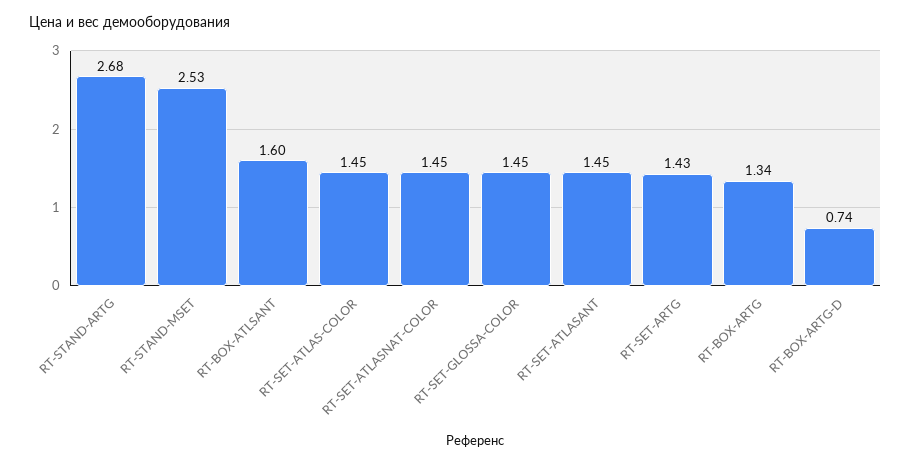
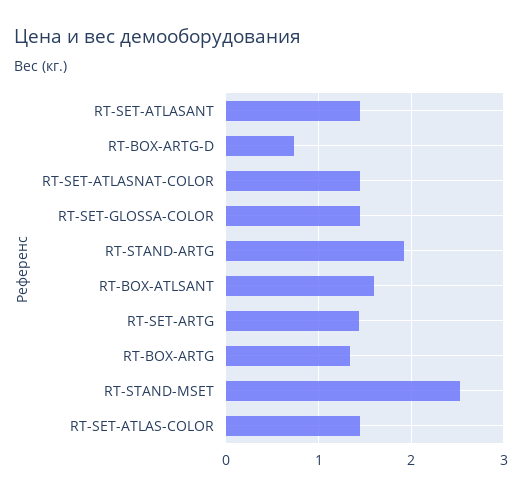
  {
-   "RT-STAND-ARTG": 2.68,
+   "RT-STAND-ARTG": 1.9,
    "RT-STAND-MSET": 2.53,
    "RT-BOX-ATLSANT": 1.6,
    "RT-SET-ATLAS-COLOR": 1.45,
    "RT-SET-ATLASNAT-COLOR": 1.45,
    "RT-SET-GLOSSA-COLOR": 1.45,
    "RT-SET-ATLASANT": 1.45,
    "RT-SET-ARTG": 1.43,
    "RT-BOX-ARTG": 1.34,
    "RT-BOX-ARTG-D": 0.74
  }

